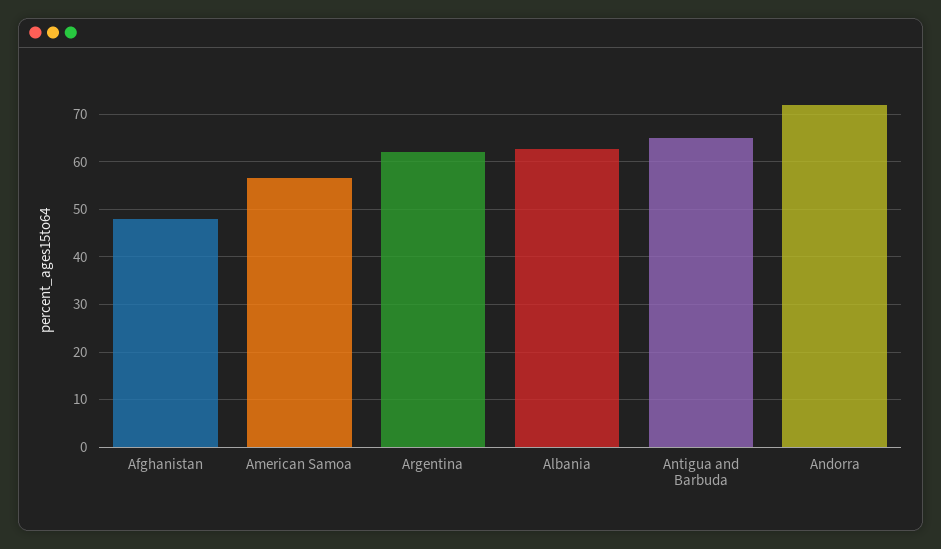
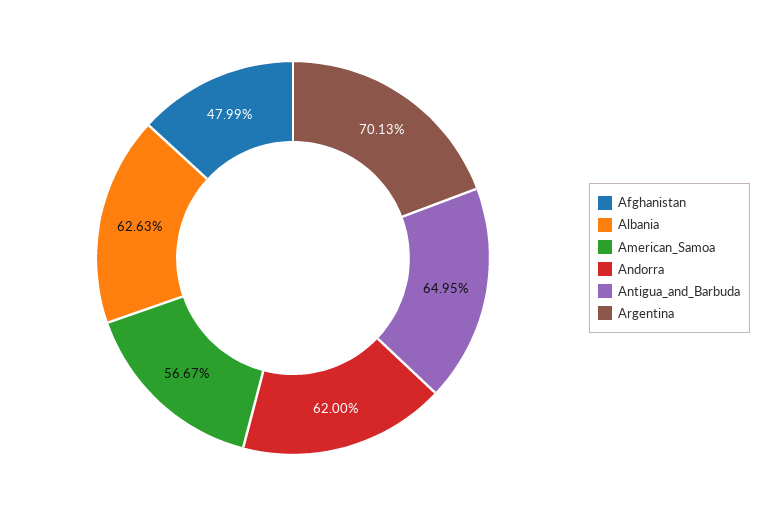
  {
    "Afghanistan": 47.99,
    "American Samoa": 56.67,
-   "Argentina": 62,
+   "Argentina": 70.13,
    "Albania": 62.63,
    "Antigua and Barbuda": 64.95,
-   "Andorra": 72
+   "Andorra": 62
  }

